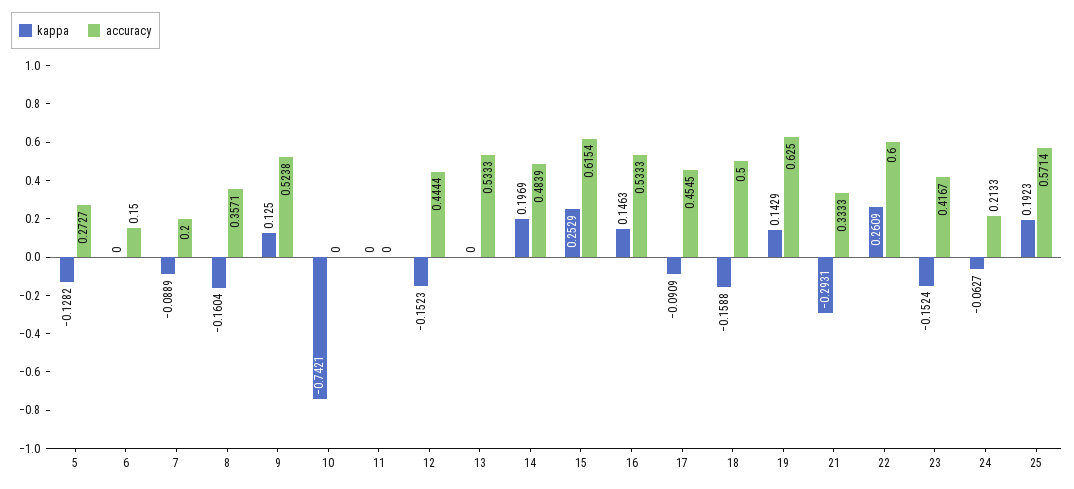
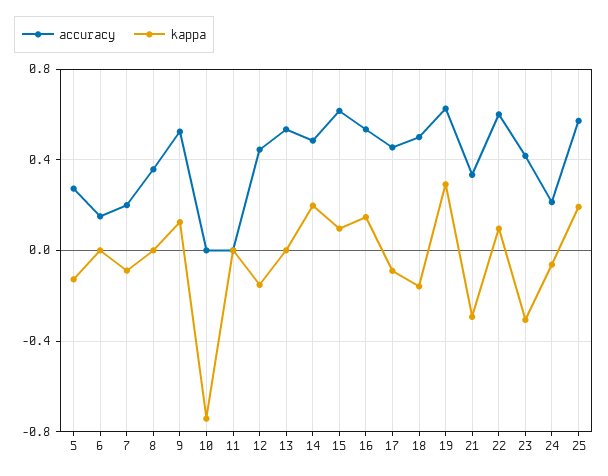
  {
    "kappa": {
      "5": -0.1282,
      "6": 0,
      "7": -0.0889,
-     "8": -0.1604,
+     "8": 0,
      "9": 0.125,
      "10": -0.7421,
      "11": 0,
      "12": -0.1523,
      "13": 0,
      "14": 0.1969,
-     "15": 0.2529,
+     "15": 0.1,
      "16": 0.1463,
      "17": -0.0909,
      "18": -0.1588,
-     "19": 0.1429,
+     "19": 0.3,
      "21": -0.2931,
-     "22": 0.2609,
+     "22": 0.1,
-     "23": -0.1524,
+     "23": -0.3,
      "24": -0.0627,
      "25": 0.1923
    },
    "accuracy": {
      "5": 0.2727,
      "6": 0.15,
      "7": 0.2,
      "8": 0.3571,
      "9": 0.5238,
      "10": 0,
      "11": 0,
      "12": 0.4444,
      "13": 0.5333,
      "14": 0.4839,
      "15": 0.6154,
      "16": 0.5333,
      "17": 0.4545,
      "18": 0.5,
      "19": 0.625,
      "21": 0.3333,
      "22": 0.6,
      "23": 0.4167,
      "24": 0.2133,
      "25": 0.5714
    }
  }

